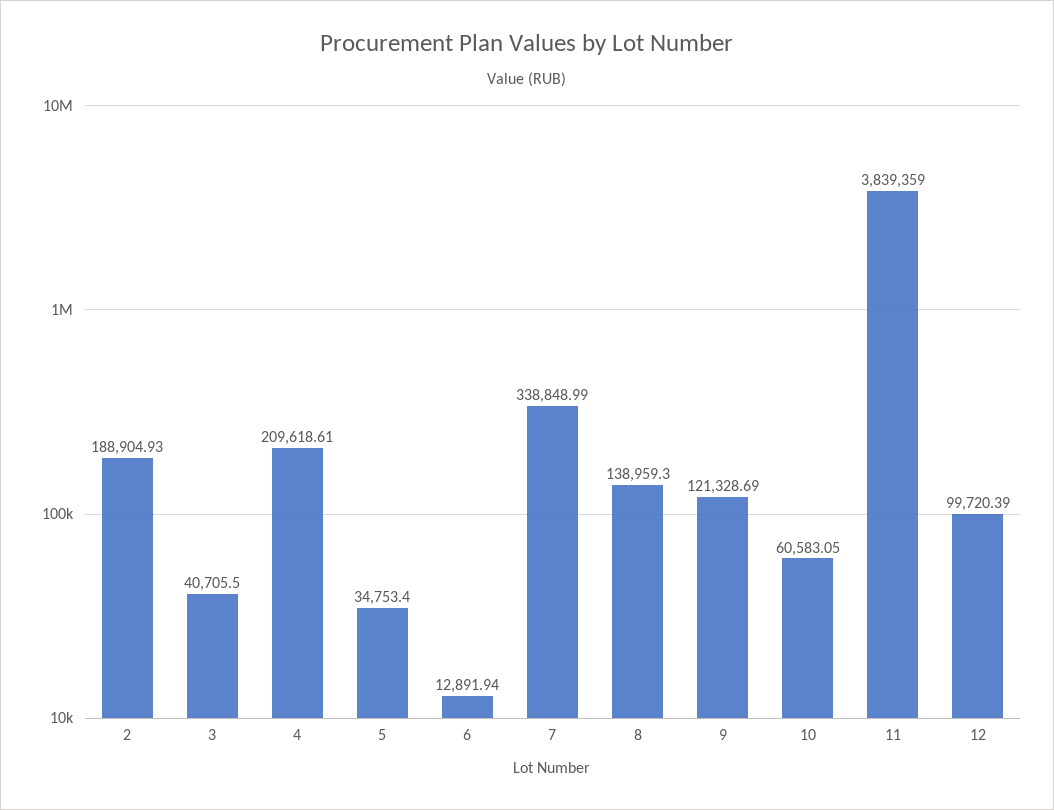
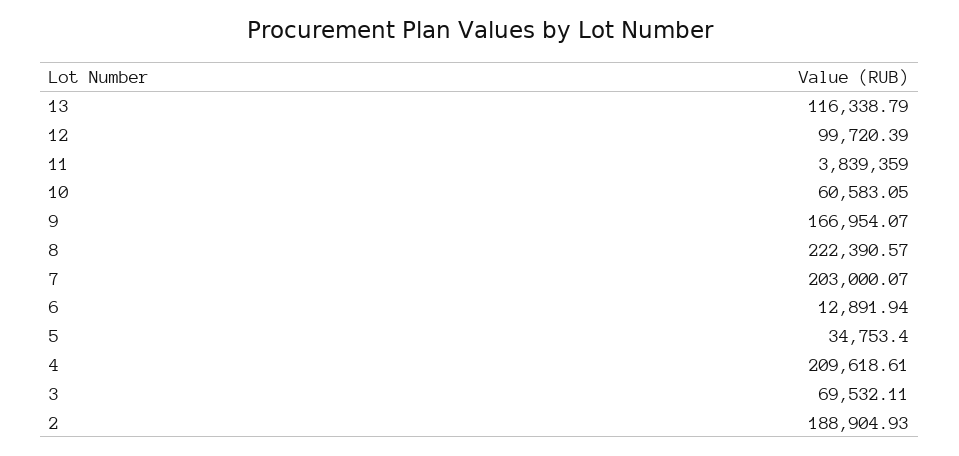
  {
    "2": 188904.93,
-   "3": 40705.5,
+   "3": 69532.11,
    "4": 209618.61,
    "5": 34753.4,
    "6": 12891.94,
-   "7": 338848.99,
+   "7": 203000.07,
-   "8": 138959.3,
+   "8": 222390.57,
-   "9": 121328.69,
+   "9": 166954.07,
    "10": 60583.05,
    "11": 3839359,
-   "12": 99720.39
+   "12": 99720.39,
+   "13": 116338.79
  }

